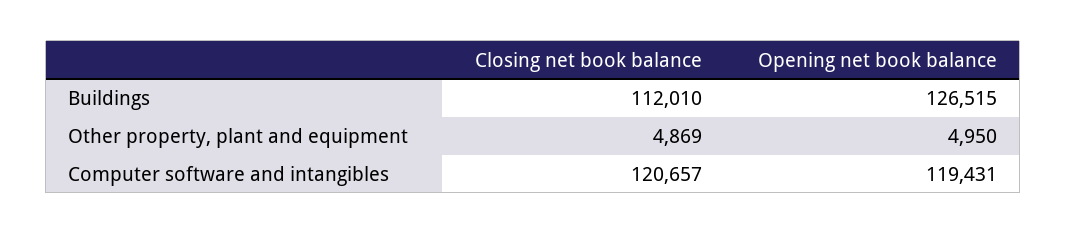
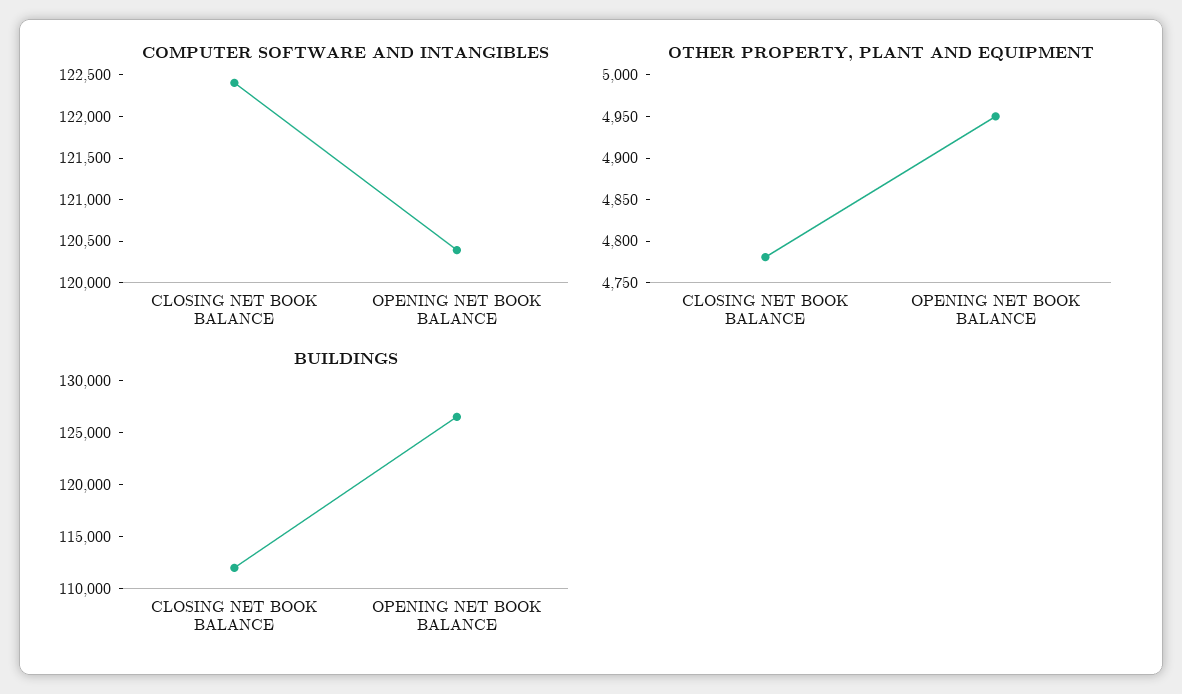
  {
    "Buildings": {
      "Closing net book balance": 112010,
      "Opening net book balance": 126515
    },
    "Other property, plant and equipment": {
-     "Closing net book balance": 4869,
+     "Closing net book balance": 4780,
      "Opening net book balance": 4950
    },
    "Computer software and intangibles": {
-     "Closing net book balance": 120657,
+     "Closing net book balance": 122400,
-     "Opening net book balance": 119431
+     "Opening net book balance": 120400
    }
  }

